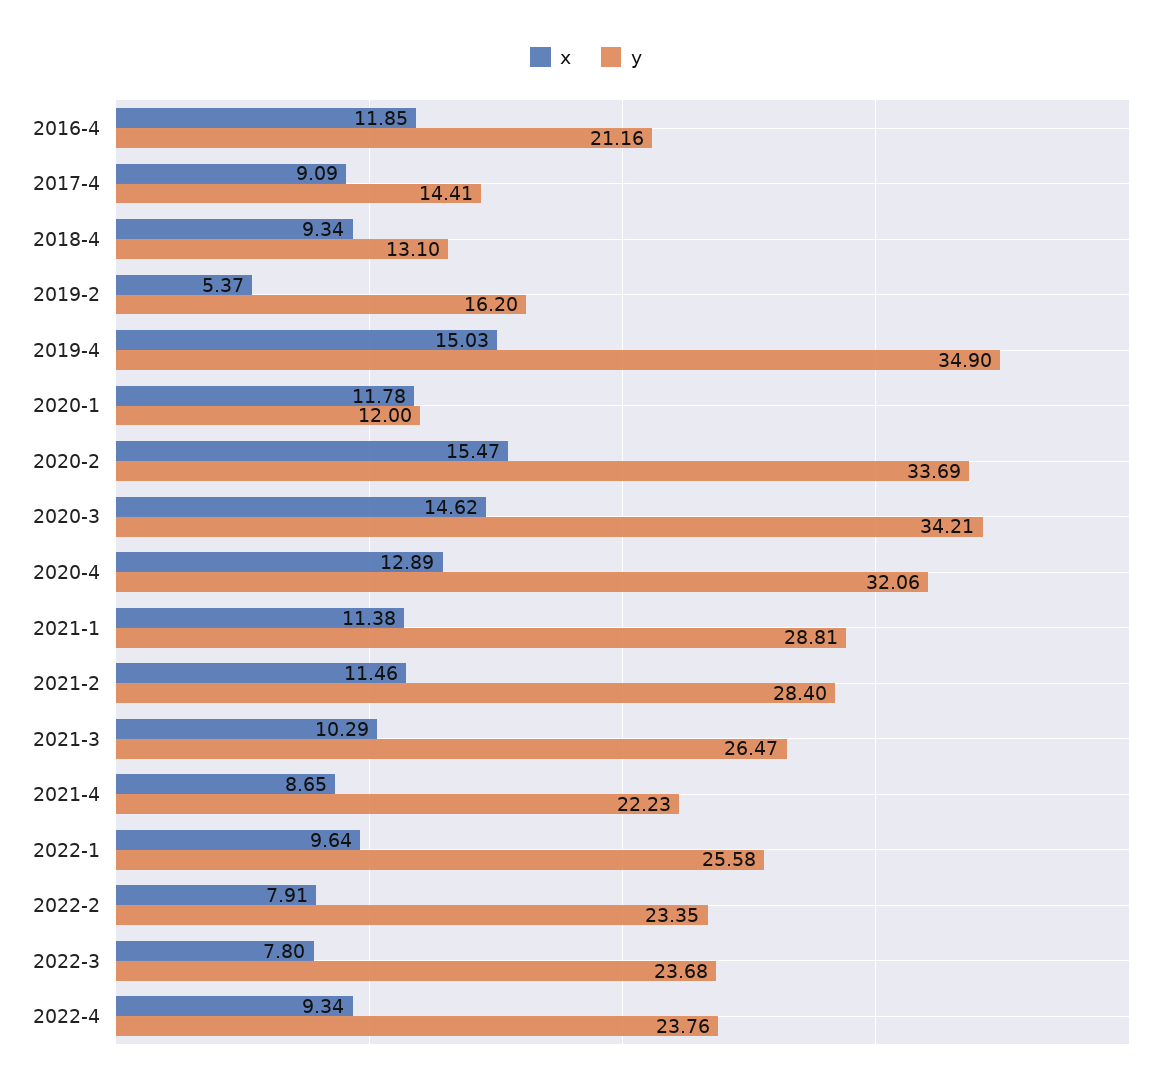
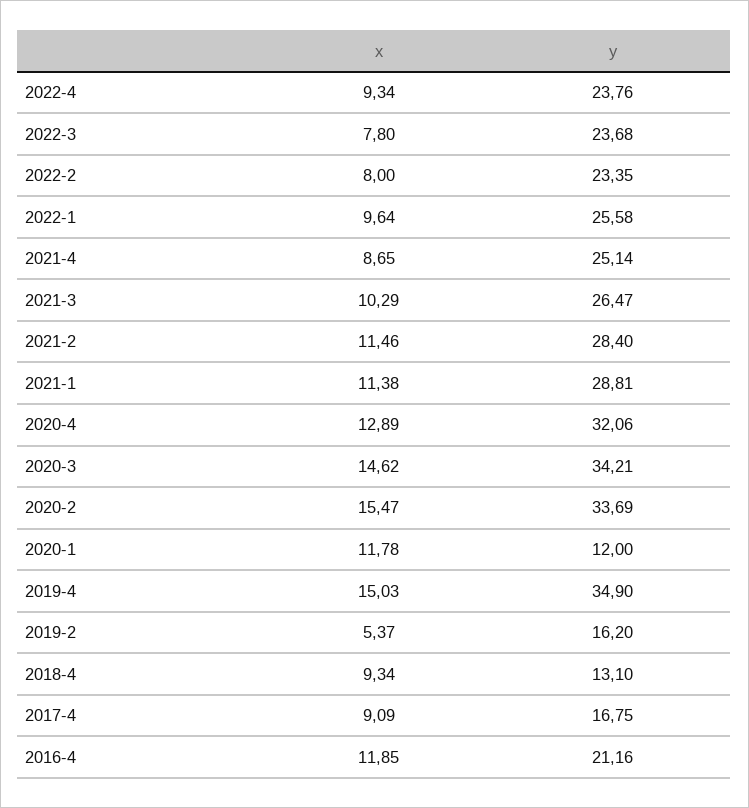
  {
    "x": {
      "2016-4": 11.85,
      "2017-4": 9.09,
      "2018-4": 9.34,
      "2019-2": 5.37,
      "2019-4": 15.03,
      "2020-1": 11.78,
      "2020-2": 15.47,
      "2020-3": 14.62,
      "2020-4": 12.89,
      "2021-1": 11.38,
      "2021-2": 11.46,
      "2021-3": 10.29,
      "2021-4": 8.65,
      "2022-1": 9.64,
-     "2022-2": 7.91,
+     "2022-2": 8,
      "2022-3": 7.8,
      "2022-4": 9.34
    },
    "y": {
      "2016-4": 21.16,
-     "2017-4": 14.41,
+     "2017-4": 16.75,
      "2018-4": 13.1,
      "2019-2": 16.2,
      "2019-4": 34.9,
      "2020-1": 12,
      "2020-2": 33.69,
      "2020-3": 34.21,
      "2020-4": 32.06,
      "2021-1": 28.81,
      "2021-2": 28.4,
      "2021-3": 26.47,
-     "2021-4": 22.23,
+     "2021-4": 25.14,
      "2022-1": 25.58,
      "2022-2": 23.35,
      "2022-3": 23.68,
      "2022-4": 23.76
    }
  }

